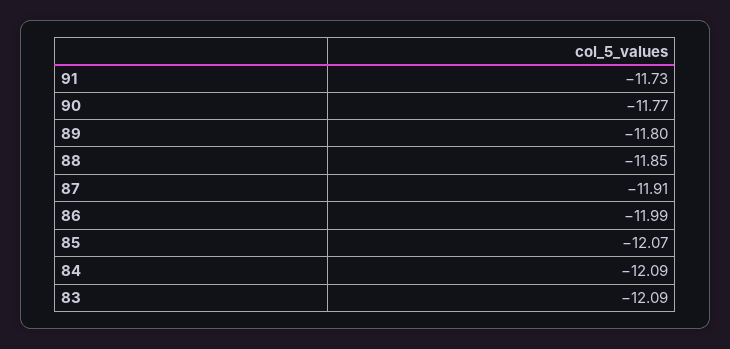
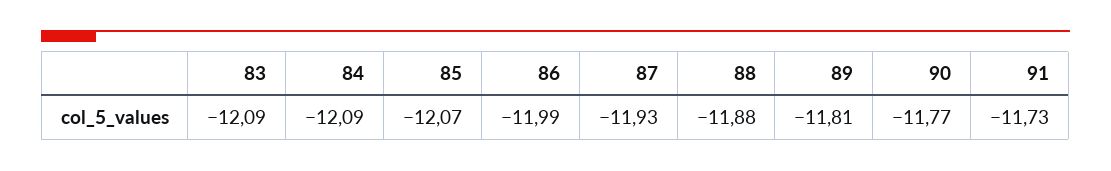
  {
    "91": -11.73,
    "90": -11.77,
-   "89": -11.8,
+   "89": -11.81,
-   "88": -11.85,
+   "88": -11.88,
-   "87": -11.91,
+   "87": -11.93,
    "86": -11.99,
    "85": -12.07,
    "84": -12.09,
    "83": -12.09
  }

